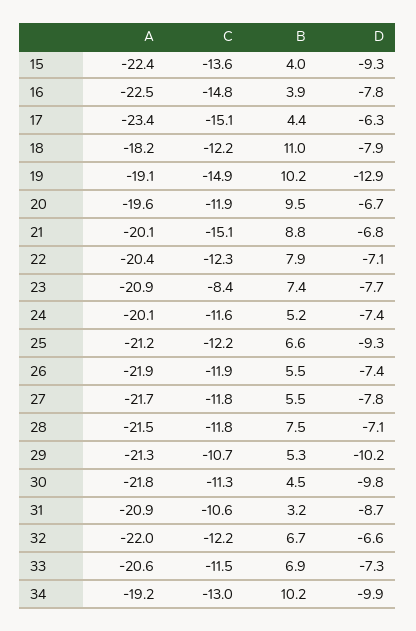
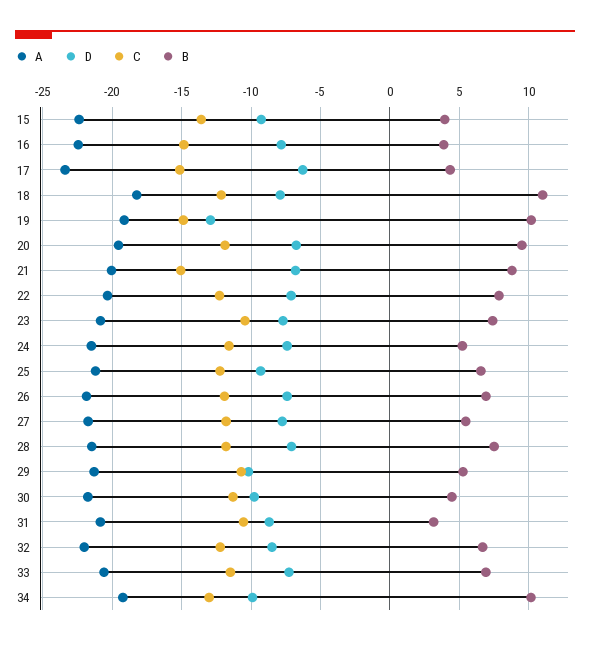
  {
    "A": {
      "15": -22.4,
      "16": -22.5,
      "17": -23.4,
      "18": -18.2,
      "19": -19.1,
      "20": -19.6,
      "21": -20.1,
      "22": -20.4,
      "23": -20.9,
-     "24": -20.1,
+     "24": -21.5,
      "25": -21.2,
      "26": -21.9,
      "27": -21.7,
      "28": -21.5,
      "29": -21.3,
      "30": -21.8,
      "31": -20.9,
      "32": -22,
      "33": -20.6,
      "34": -19.2
    },
    "C": {
      "15": -13.6,
      "16": -14.8,
      "17": -15.1,
      "18": -12.2,
      "19": -14.9,
      "20": -11.9,
      "21": -15.1,
      "22": -12.3,
-     "23": -8.4,
+     "23": -10.5,
      "24": -11.6,
      "25": -12.2,
      "26": -11.9,
      "27": -11.8,
      "28": -11.8,
      "29": -10.7,
      "30": -11.3,
      "31": -10.6,
      "32": -12.2,
      "33": -11.5,
      "34": -13
    },
    "B": {
      "15": 4,
      "16": 3.9,
      "17": 4.4,
      "18": 11,
      "19": 10.2,
      "20": 9.5,
      "21": 8.8,
      "22": 7.9,
      "23": 7.4,
      "24": 5.2,
      "25": 6.6,
-     "26": 5.5,
+     "26": 7,
      "27": 5.5,
      "28": 7.5,
      "29": 5.3,
      "30": 4.5,
      "31": 3.2,
      "32": 6.7,
      "33": 6.9,
      "34": 10.2
    },
    "D": {
      "15": -9.3,
      "16": -7.8,
      "17": -6.3,
      "18": -7.9,
      "19": -12.9,
      "20": -6.7,
      "21": -6.8,
      "22": -7.1,
      "23": -7.7,
      "24": -7.4,
      "25": -9.3,
      "26": -7.4,
      "27": -7.8,
      "28": -7.1,
      "29": -10.2,
      "30": -9.8,
      "31": -8.7,
-     "32": -6.6,
+     "32": -8.5,
      "33": -7.3,
      "34": -9.9
    }
  }

